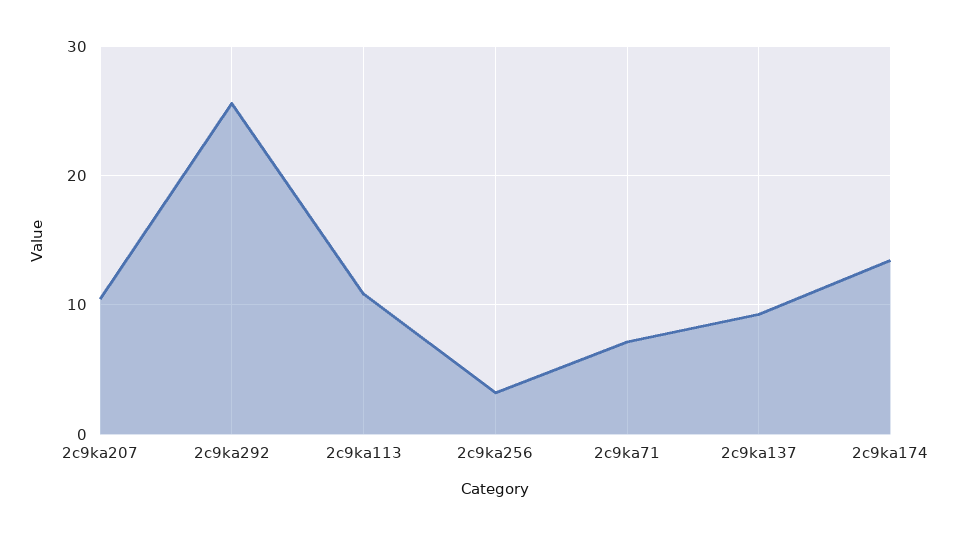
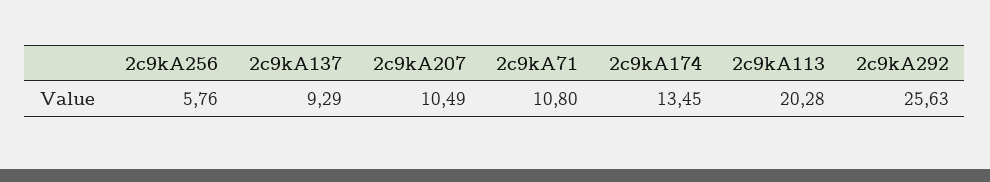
  {
    "2c9ka207": 10.49,
    "2c9ka292": 25.63,
-   "2c9ka113": 11,
+   "2c9ka113": 20.28,
-   "2c9ka256": 3,
+   "2c9ka256": 5.76,
-   "2c9ka71": 7,
+   "2c9ka71": 10.8,
    "2c9ka137": 9.29,
    "2c9ka174": 13.45
  }

